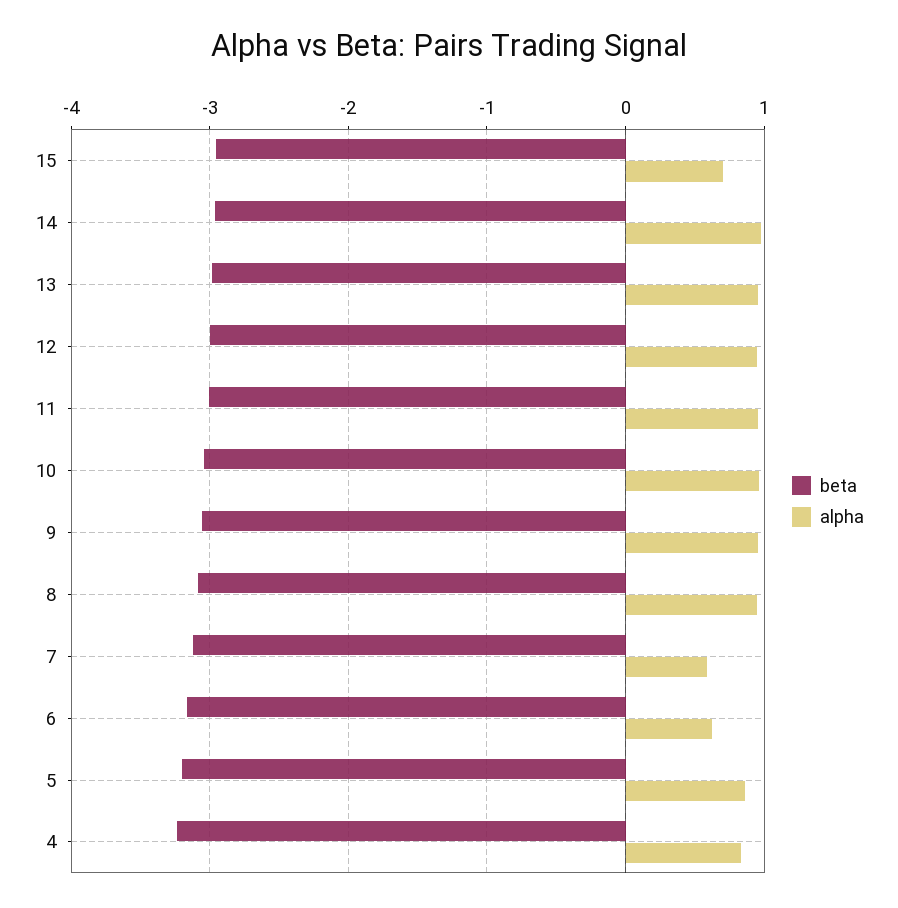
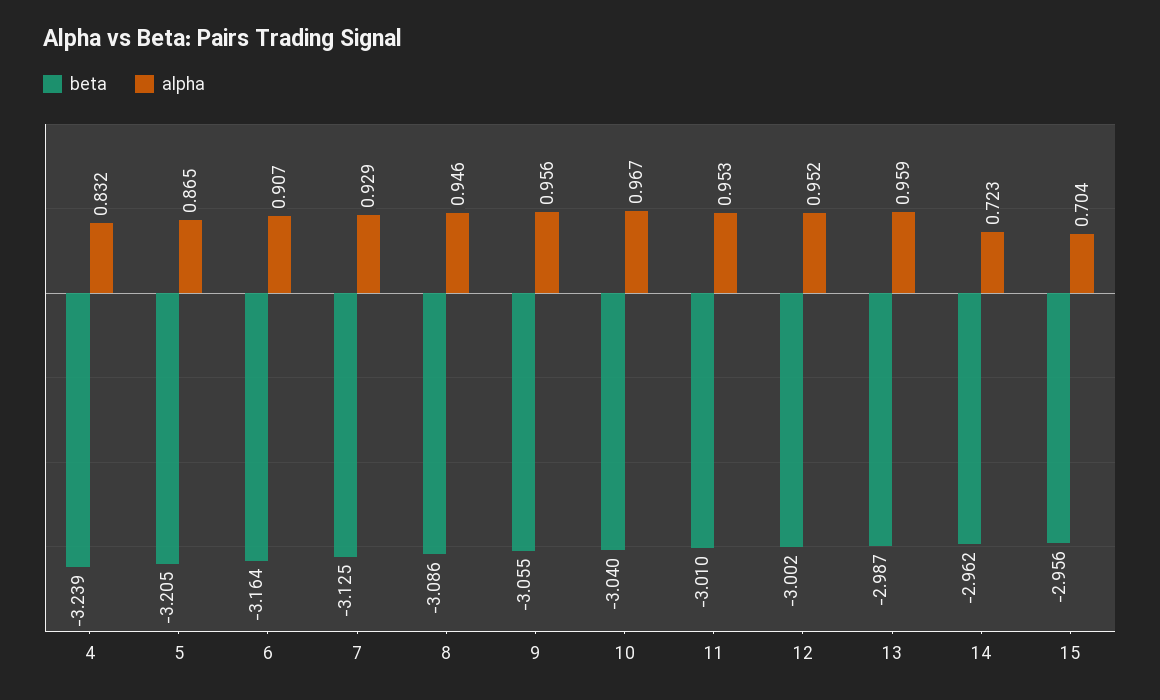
  {
    "beta": {
      "15": -2.956,
      "14": -2.962,
      "13": -2.987,
      "12": -3.002,
      "11": -3.01,
      "10": -3.04,
      "9": -3.055,
      "8": -3.086,
      "7": -3.125,
      "6": -3.164,
      "5": -3.205,
      "4": -3.239
    },
    "alpha": {
      "15": 0.704,
-     "14": 1,
+     "14": 0.723,
      "13": 0.959,
      "12": 0.952,
      "11": 0.953,
      "10": 0.967,
      "9": 0.956,
      "8": 0.946,
-     "7": 0.6,
+     "7": 0.929,
-     "6": 0.6,
+     "6": 0.907,
      "5": 0.865,
      "4": 0.832
    }
  }

